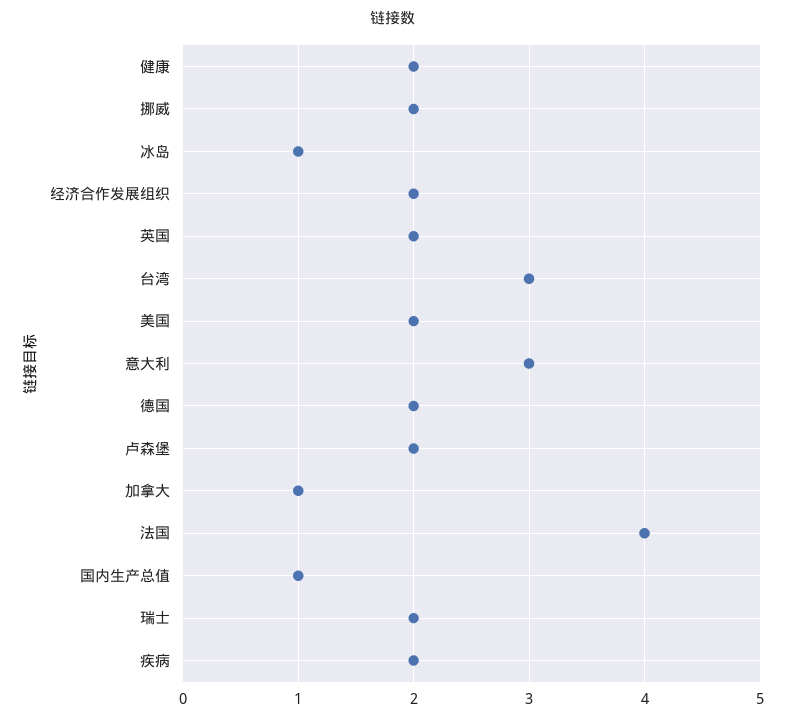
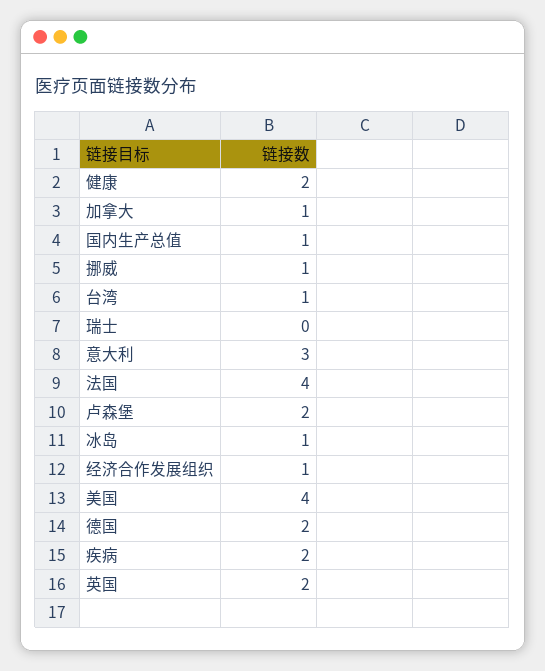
  {
    "健康": 2,
-   "挪威": 2,
+   "挪威": 1,
    "冰岛": 1,
-   "经济合作发展组织": 2,
+   "经济合作发展组织": 1,
    "英国": 2,
-   "台湾": 3,
+   "台湾": 1,
-   "美国": 2,
+   "美国": 4,
    "意大利": 3,
    "德国": 2,
    "卢森堡": 2,
    "加拿大": 1,
    "法国": 4,
    "国内生产总值": 1,
-   "瑞士": 2,
+   "瑞士": 0,
    "疾病": 2
  }

